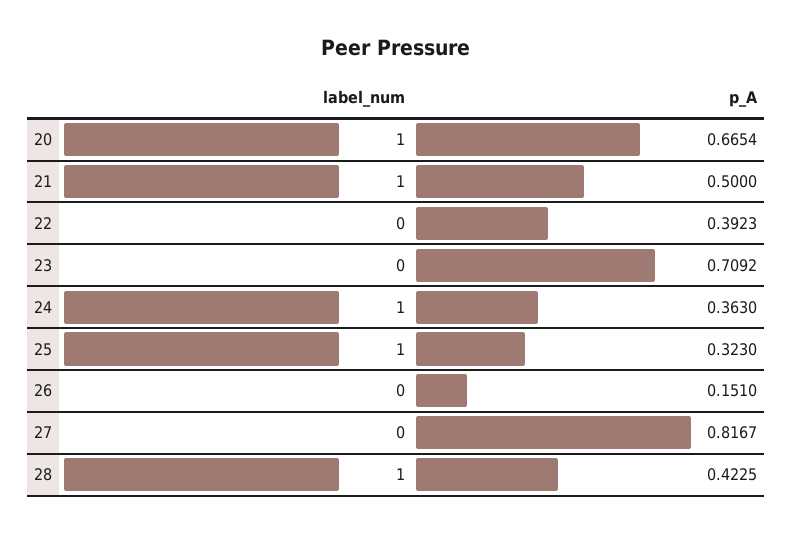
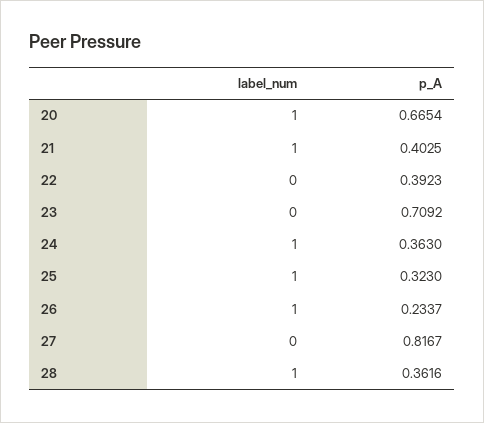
  {
    "label_num": {
      "20": 1,
      "21": 1,
      "22": 0,
      "23": 0,
      "24": 1,
      "25": 1,
-     "26": 0,
+     "26": 1,
      "27": 0,
      "28": 1
    },
    "p_A": {
      "20": 0.6654,
-     "21": 0.5,
+     "21": 0.4025,
      "22": 0.3923,
      "23": 0.7092,
      "24": 0.363,
      "25": 0.323,
-     "26": 0.151,
+     "26": 0.2337,
      "27": 0.8167,
-     "28": 0.4225
+     "28": 0.3616
    }
  }

